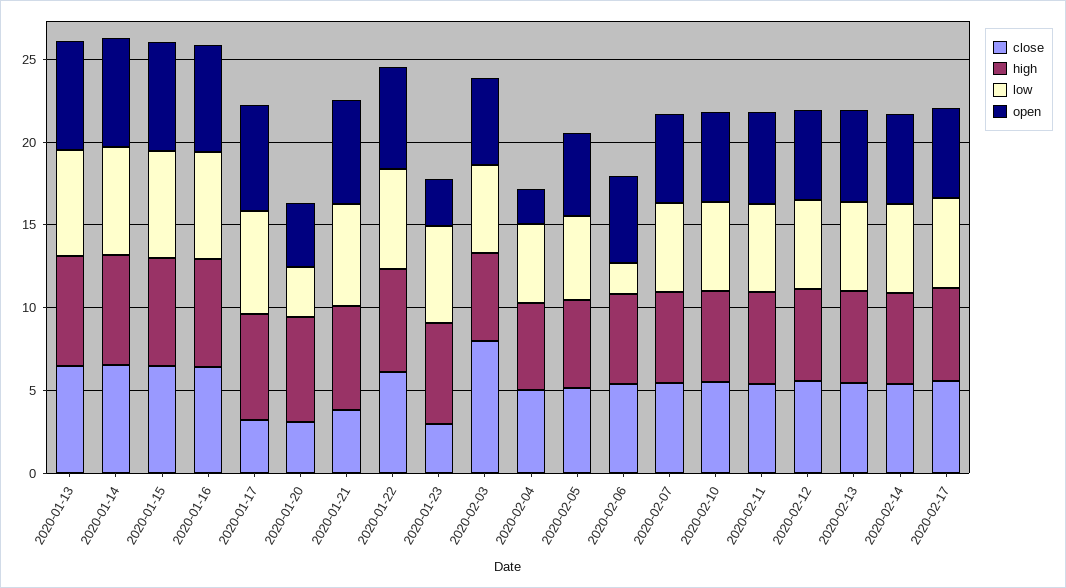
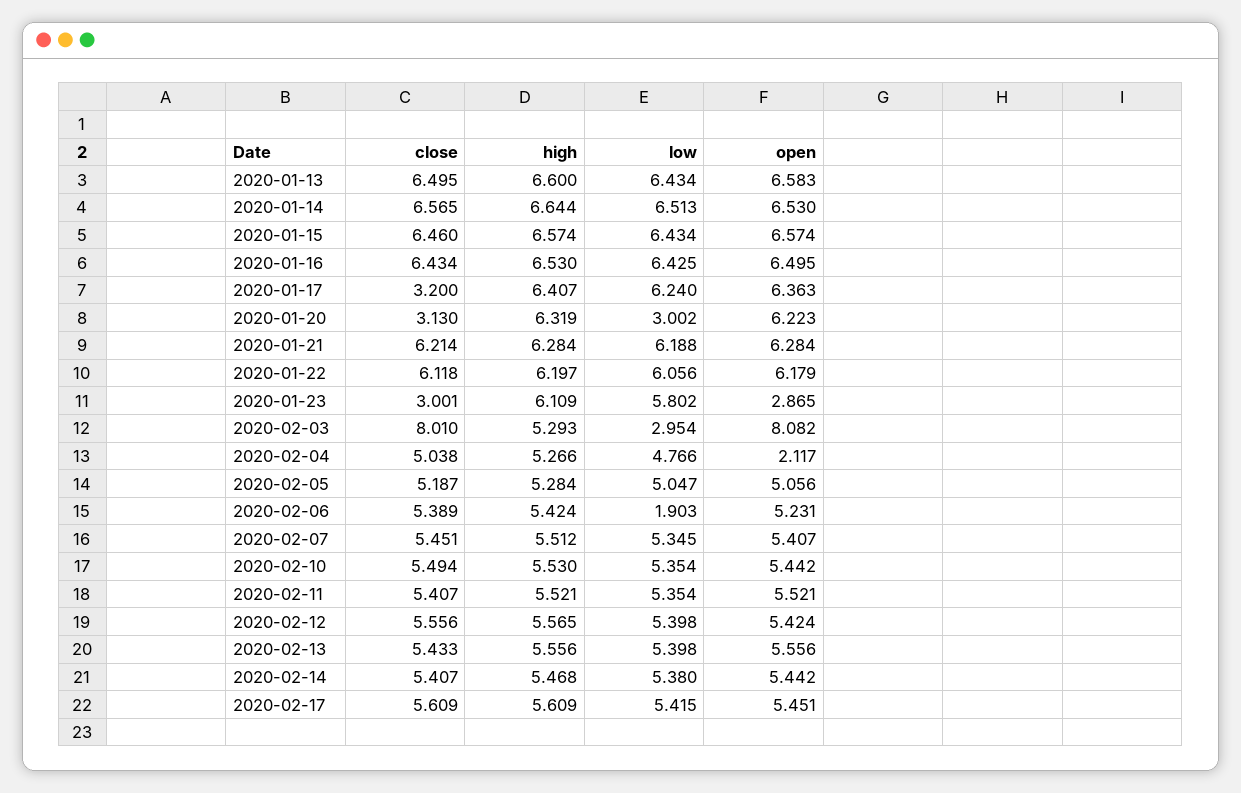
  {
    "close": {
      "2020-01-13": 6.495,
      "2020-01-14": 6.565,
      "2020-01-15": 6.46,
      "2020-01-16": 6.434,
      "2020-01-17": 3.2,
      "2020-01-20": 3.13,
-     "2020-01-21": 4,
+     "2020-01-21": 6.214,
      "2020-01-22": 6.118,
      "2020-01-23": 3.001,
      "2020-02-03": 8.01,
      "2020-02-04": 5.038,
      "2020-02-05": 5.187,
      "2020-02-06": 5.389,
      "2020-02-07": 5.451,
      "2020-02-10": 5.494,
      "2020-02-11": 5.407,
      "2020-02-12": 5.556,
      "2020-02-13": 5.433,
      "2020-02-14": 5.407,
      "2020-02-17": 5.609
    },
    "high": {
      "2020-01-13": 6.6,
      "2020-01-14": 6.644,
      "2020-01-15": 6.574,
      "2020-01-16": 6.53,
      "2020-01-17": 6.407,
      "2020-01-20": 6.319,
      "2020-01-21": 6.284,
      "2020-01-22": 6.197,
      "2020-01-23": 6.109,
      "2020-02-03": 5.293,
      "2020-02-04": 5.266,
      "2020-02-05": 5.284,
      "2020-02-06": 5.424,
      "2020-02-07": 5.512,
      "2020-02-10": 5.53,
      "2020-02-11": 5.521,
      "2020-02-12": 5.565,
      "2020-02-13": 5.556,
      "2020-02-14": 5.468,
      "2020-02-17": 5.609
    },
    "low": {
      "2020-01-13": 6.434,
      "2020-01-14": 6.513,
      "2020-01-15": 6.434,
      "2020-01-16": 6.425,
      "2020-01-17": 6.24,
      "2020-01-20": 3.002,
      "2020-01-21": 6.188,
      "2020-01-22": 6.056,
      "2020-01-23": 5.802,
-     "2020-02-03": 5,
+     "2020-02-03": 2.954,
      "2020-02-04": 4.766,
      "2020-02-05": 5.047,
      "2020-02-06": 1.903,
      "2020-02-07": 5.345,
      "2020-02-10": 5.354,
      "2020-02-11": 5.354,
      "2020-02-12": 5.398,
      "2020-02-13": 5.398,
      "2020-02-14": 5.38,
      "2020-02-17": 5.415
    },
    "open": {
      "2020-01-13": 6.583,
      "2020-01-14": 6.53,
      "2020-01-15": 6.574,
      "2020-01-16": 6.495,
      "2020-01-17": 6.363,
-     "2020-01-20": 4,
+     "2020-01-20": 6.223,
      "2020-01-21": 6.284,
      "2020-01-22": 6.179,
      "2020-01-23": 2.865,
-     "2020-02-03": 5,
+     "2020-02-03": 8.082,
      "2020-02-04": 2.117,
      "2020-02-05": 5.056,
      "2020-02-06": 5.231,
      "2020-02-07": 5.407,
      "2020-02-10": 5.442,
      "2020-02-11": 5.521,
      "2020-02-12": 5.424,
      "2020-02-13": 5.556,
      "2020-02-14": 5.442,
      "2020-02-17": 5.451
    }
  }

